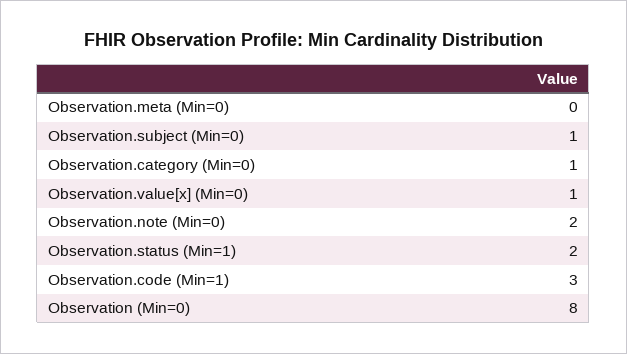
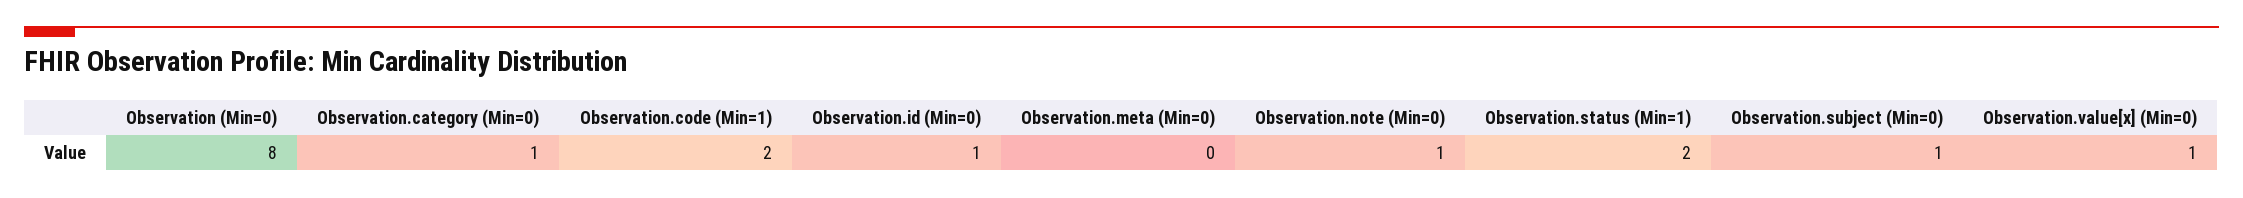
  {
    "Observation.meta (Min=0)": 0,
    "Observation.subject (Min=0)": 1,
    "Observation.category (Min=0)": 1,
    "Observation.value[x] (Min=0)": 1,
-   "Observation.note (Min=0)": 2,
+   "Observation.note (Min=0)": 1,
    "Observation.status (Min=1)": 2,
-   "Observation.code (Min=1)": 3,
+   "Observation.code (Min=1)": 2,
-   "Observation (Min=0)": 8
+   "Observation (Min=0)": 8,
+   "Observation.id (Min=0)": 1
  }

